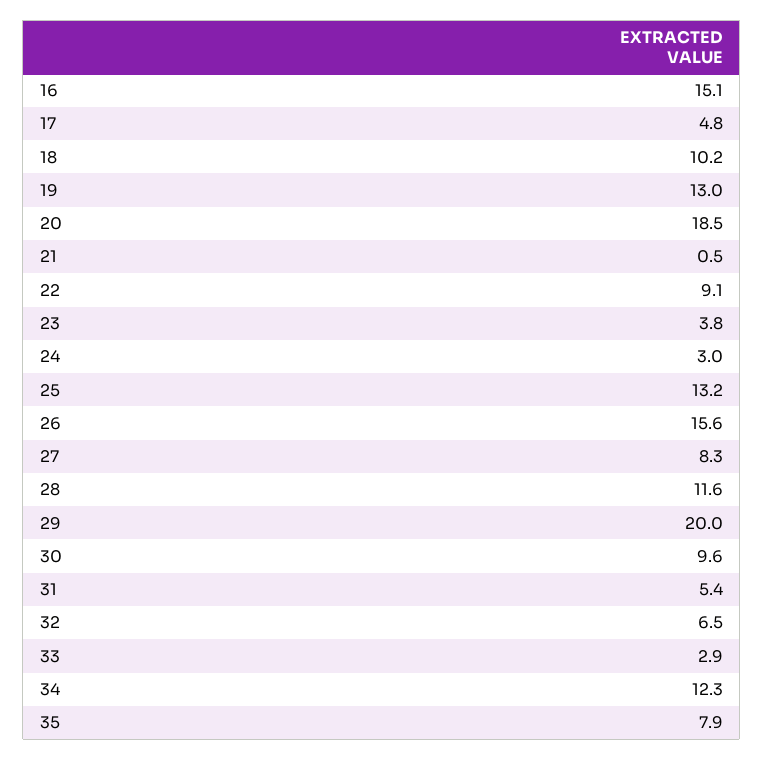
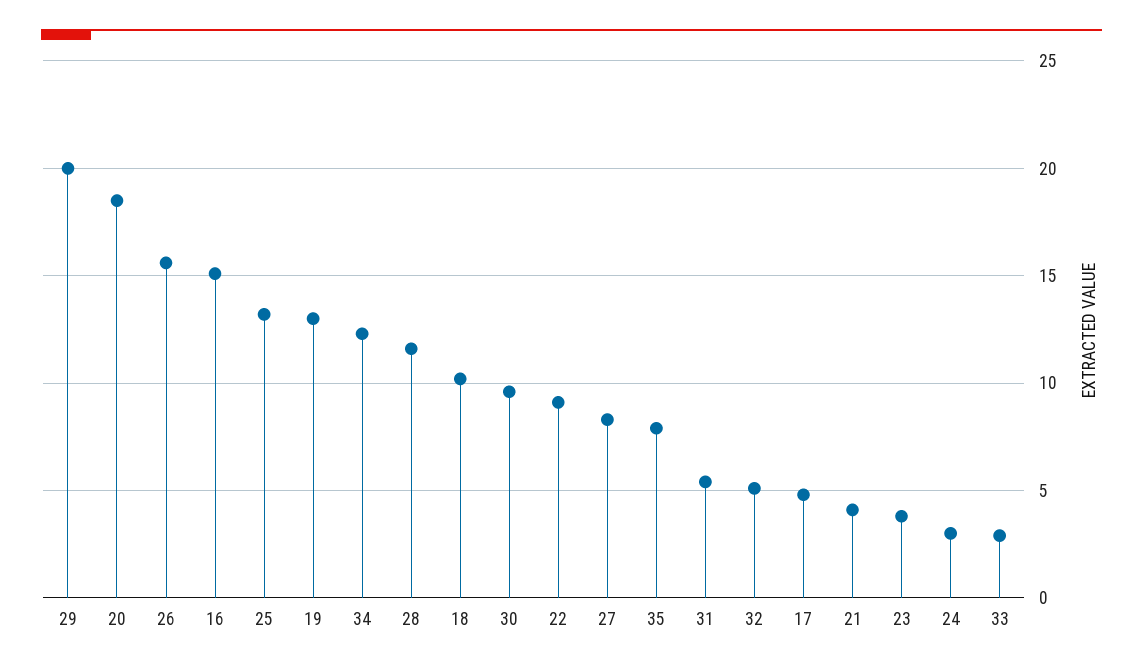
  {
    "16": 15.1,
    "17": 4.8,
    "18": 10.2,
    "19": 13,
    "20": 18.5,
-   "21": 0.5,
+   "21": 4,
    "22": 9.1,
    "23": 3.8,
    "24": 3,
    "25": 13.2,
    "26": 15.6,
    "27": 8.3,
    "28": 11.6,
    "29": 20,
    "30": 9.6,
    "31": 5.4,
-   "32": 6.5,
+   "32": 5,
    "33": 2.9,
    "34": 12.3,
    "35": 7.9
  }

